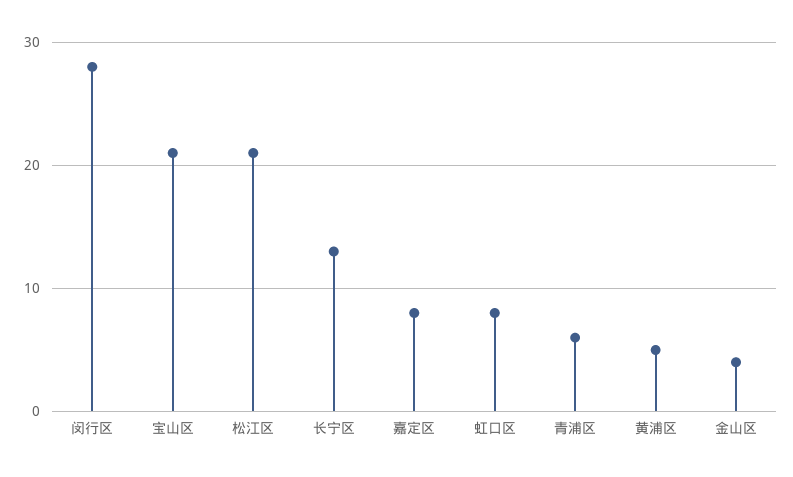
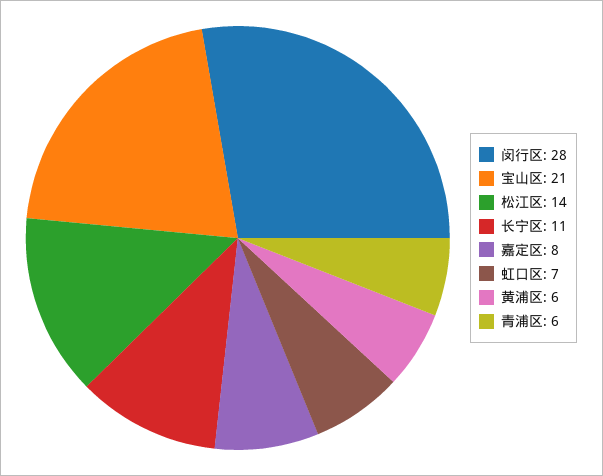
  {
    "闵行区": 28,
    "宝山区": 21,
-   "松江区": 21,
+   "松江区": 14,
-   "长宁区": 13,
+   "长宁区": 11,
    "嘉定区": 8,
-   "虹口区": 8,
+   "虹口区": 7,
    "青浦区": 6,
-   "黄浦区": 5,
+   "黄浦区": 6
-   "金山区": 4
  }

